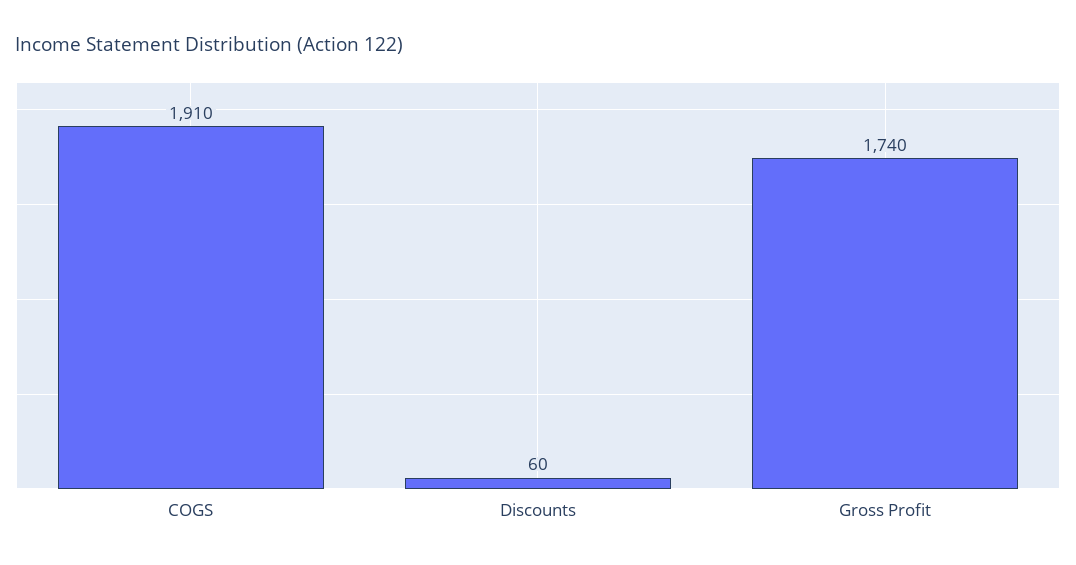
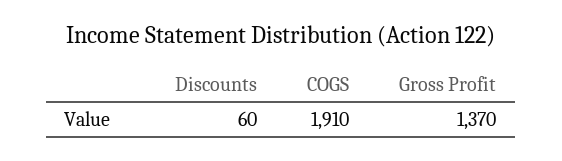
  {
    "COGS": 1910,
    "Discounts": 60,
-   "Gross Profit": 1740
+   "Gross Profit": 1370
  }

